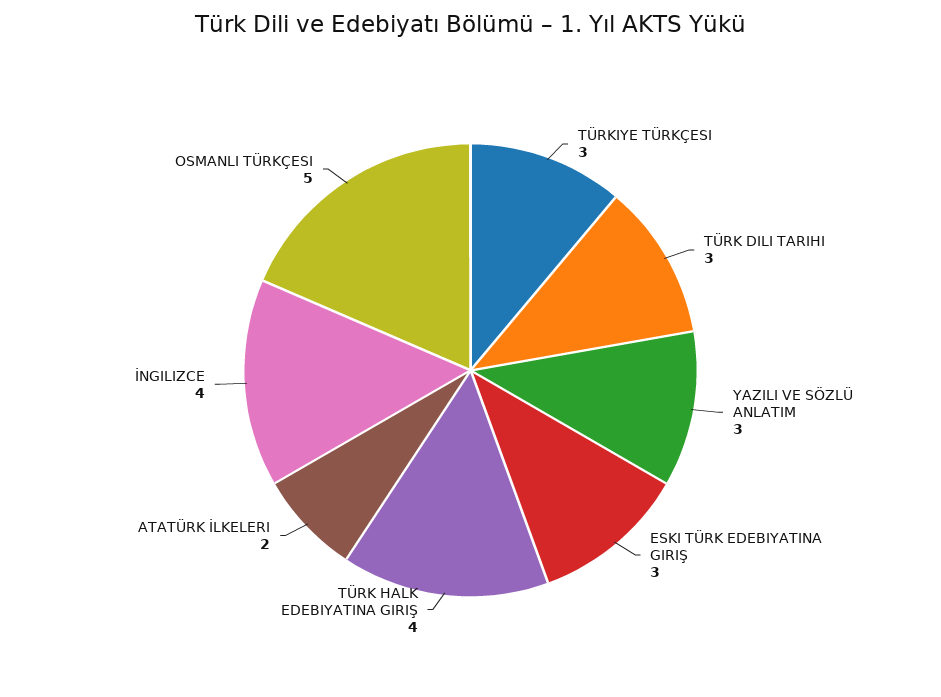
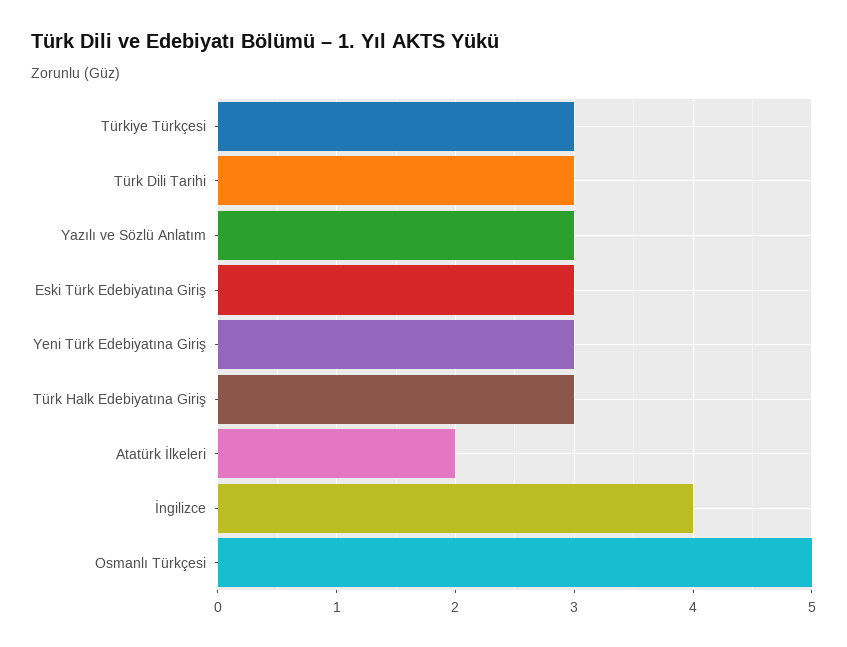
  {
    "TÜRKIYE TÜRKÇESI": 3,
    "TÜRK DILI TARIHI": 3,
    "YAZILI VE SÖZLÜ ANLATIM": 3,
    "ESKI TÜRK EDEBIYATINA GIRIŞ": 3,
-   "TÜRK HALK EDEBIYATINA GIRIŞ": 4,
+   "TÜRK HALK EDEBIYATINA GIRIŞ": 3,
    "ATATÜRK İLKELERI": 2,
    "İNGILIZCE": 4,
-   "OSMANLI TÜRKÇESI": 5
+   "OSMANLI TÜRKÇESI": 5,
+   "Yeni Türk Edebiyatına Giriş": 3
  }

